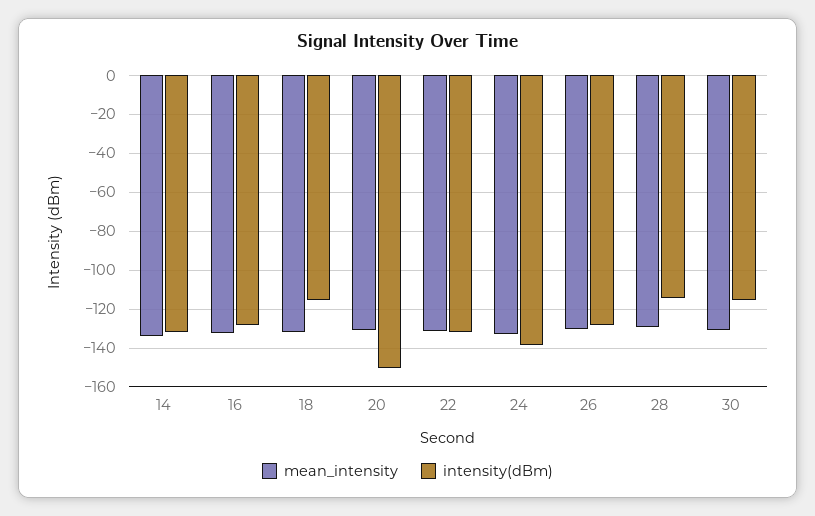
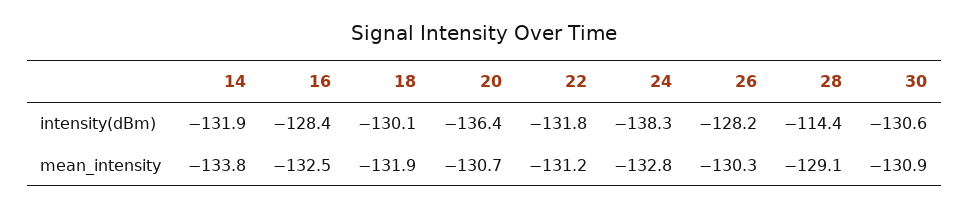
  {
    "mean_intensity": {
      "14": -133.8,
      "16": -132.5,
      "18": -131.9,
      "20": -130.7,
      "22": -131.2,
      "24": -132.8,
      "26": -130.3,
      "28": -129.1,
      "30": -130.9
    },
    "intensity(dBm)": {
      "14": -131.9,
      "16": -128.4,
-     "18": -115,
+     "18": -130.1,
-     "20": -150,
+     "20": -136.4,
      "22": -131.8,
      "24": -138.3,
      "26": -128.2,
      "28": -114.4,
-     "30": -115
+     "30": -130.6
    }
  }

